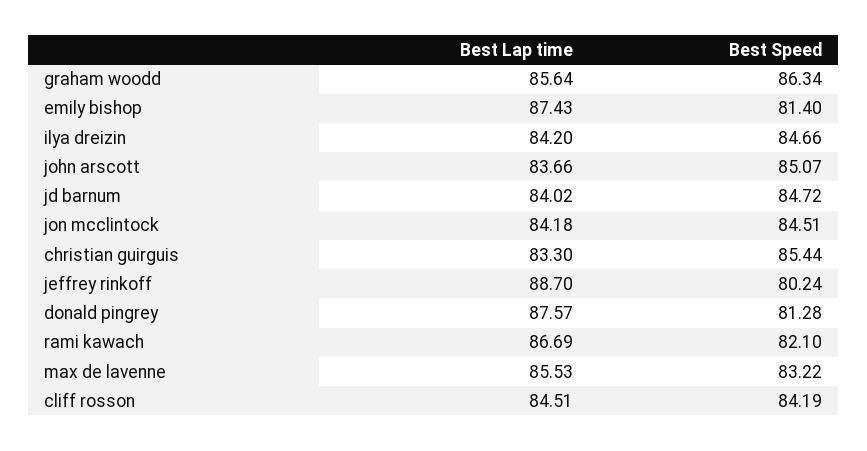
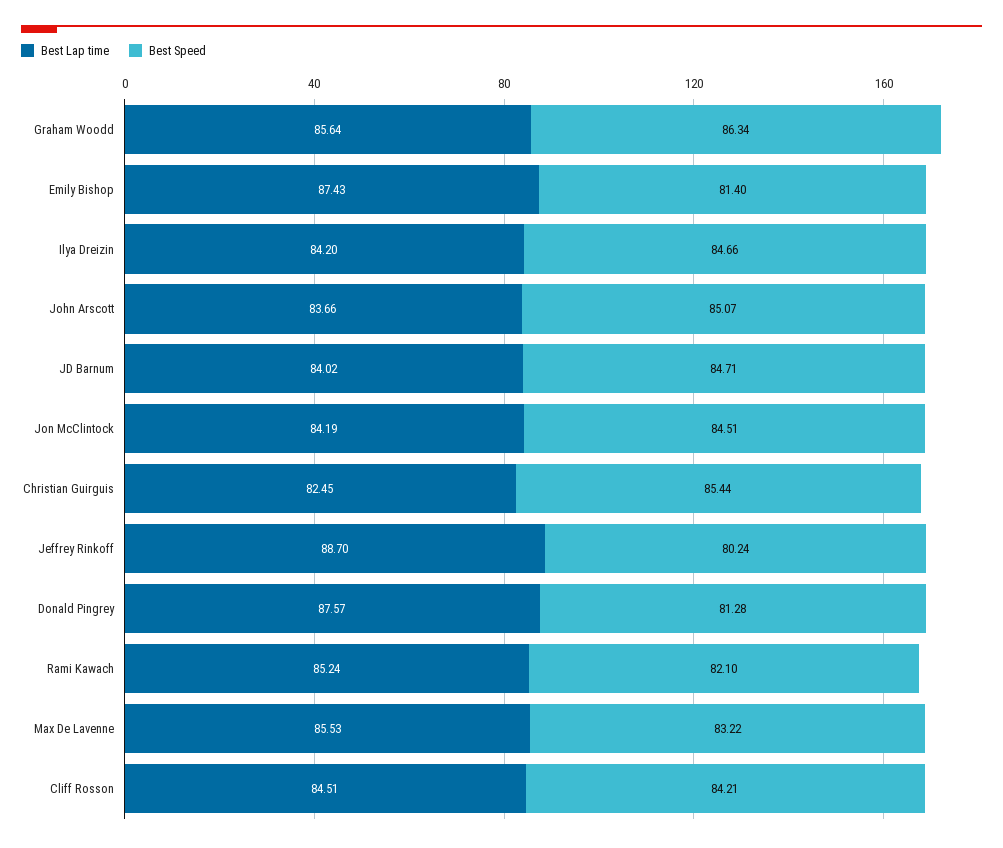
  {
    "Best Lap time": {
      "graham woodd": 85.64,
      "emily bishop": 87.43,
      "ilya dreizin": 84.2,
      "john arscott": 83.66,
      "jd barnum": 84.02,
-     "jon mcclintock": 84.18,
+     "jon mcclintock": 84.19,
-     "christian guirguis": 83.3,
+     "christian guirguis": 82.45,
      "jeffrey rinkoff": 88.7,
      "donald pingrey": 87.57,
-     "rami kawach": 86.69,
+     "rami kawach": 85.24,
      "max de lavenne": 85.53,
      "cliff rosson": 84.51
    },
    "Best Speed": {
      "graham woodd": 86.34,
      "emily bishop": 81.4,
      "ilya dreizin": 84.66,
      "john arscott": 85.07,
-     "jd barnum": 84.72,
+     "jd barnum": 84.71,
      "jon mcclintock": 84.51,
      "christian guirguis": 85.44,
      "jeffrey rinkoff": 80.24,
      "donald pingrey": 81.28,
      "rami kawach": 82.1,
      "max de lavenne": 83.22,
-     "cliff rosson": 84.19
+     "cliff rosson": 84.21
    }
  }

